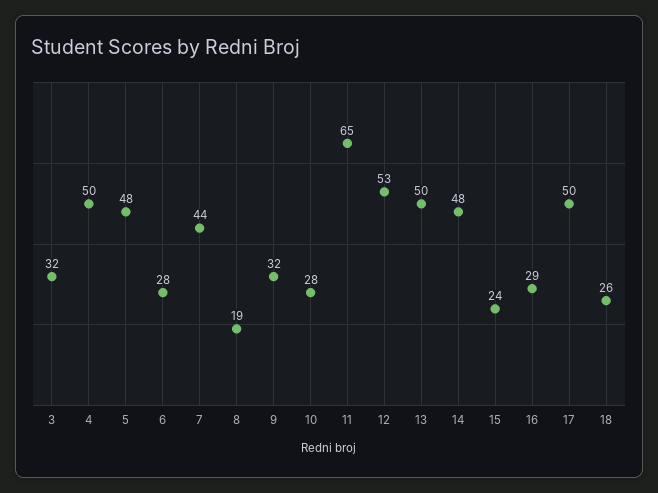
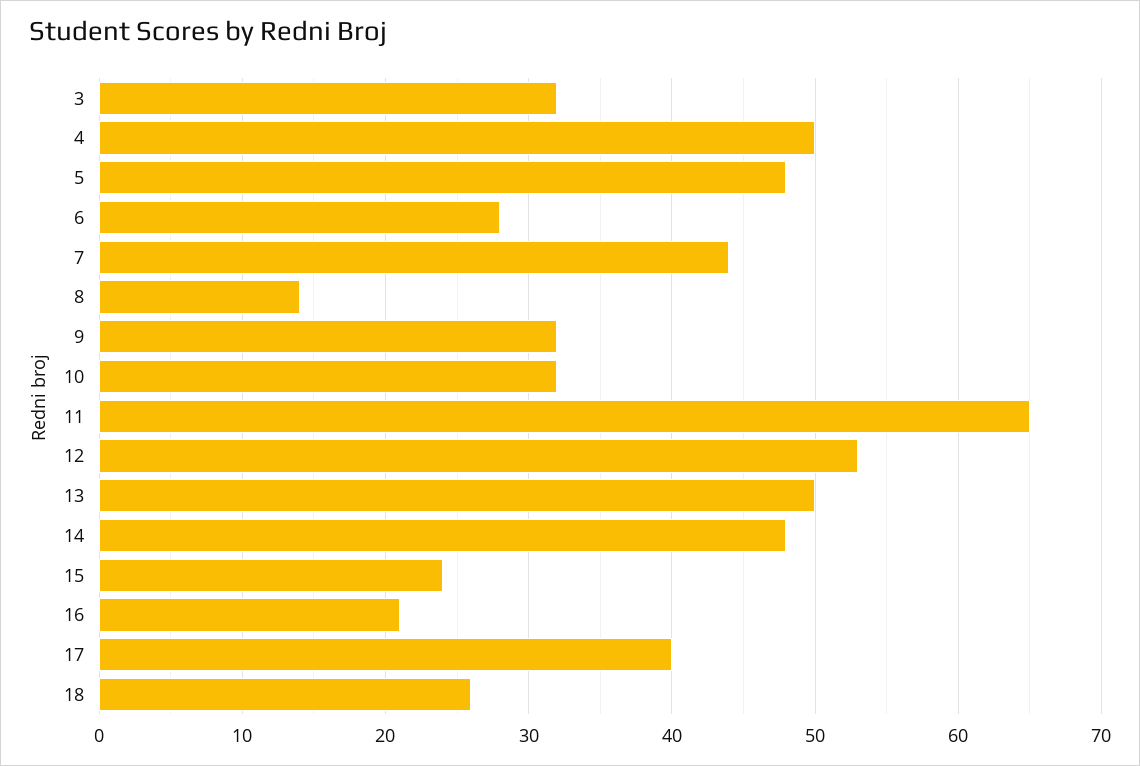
  {
    "3": 32,
    "4": 50,
    "5": 48,
    "6": 28,
    "7": 44,
-   "8": 19,
+   "8": 14,
    "9": 32,
-   "10": 28,
+   "10": 32,
    "11": 65,
    "12": 53,
    "13": 50,
    "14": 48,
    "15": 24,
-   "16": 29,
+   "16": 21,
-   "17": 50,
+   "17": 40,
    "18": 26
  }

